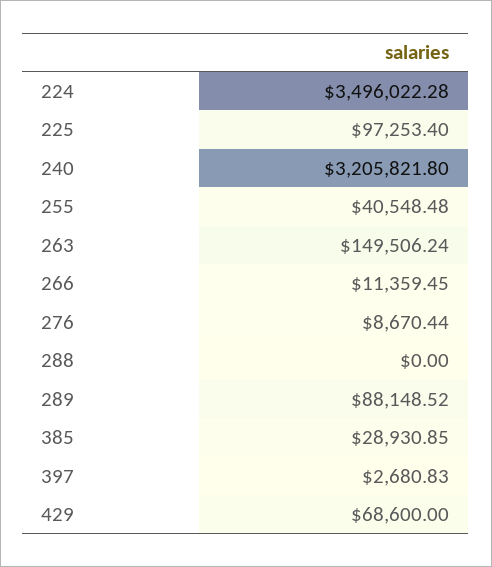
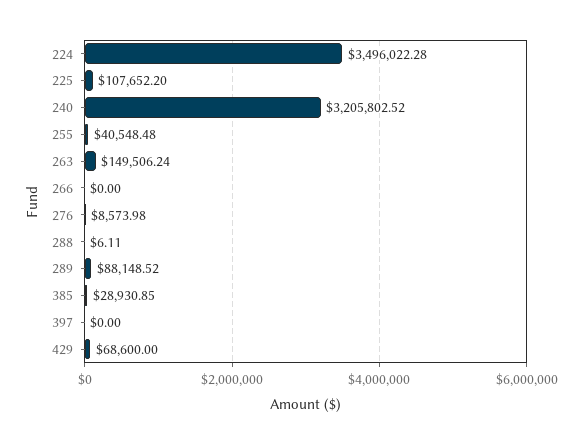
  {
    "224": 3496022.28,
-   "225": 97253.4,
+   "225": 107652.2,
-   "240": 3205821.8,
+   "240": 3205802.52,
    "255": 40548.48,
    "263": 149506.24,
-   "266": 11359.45,
+   "266": 0,
-   "276": 8670.44,
+   "276": 8573.98,
-   "288": 0,
+   "288": 6.11,
    "289": 88148.52,
    "385": 28930.85,
-   "397": 2680.83,
+   "397": 0,
    "429": 68600
  }

